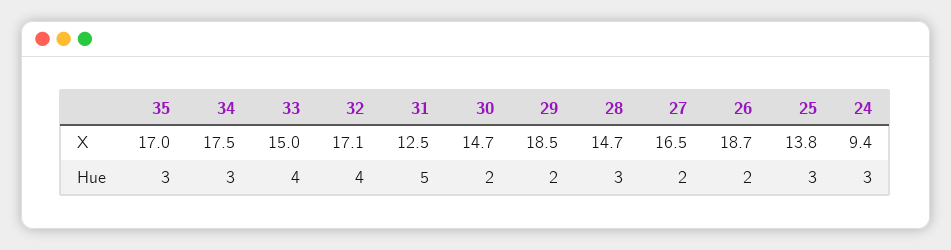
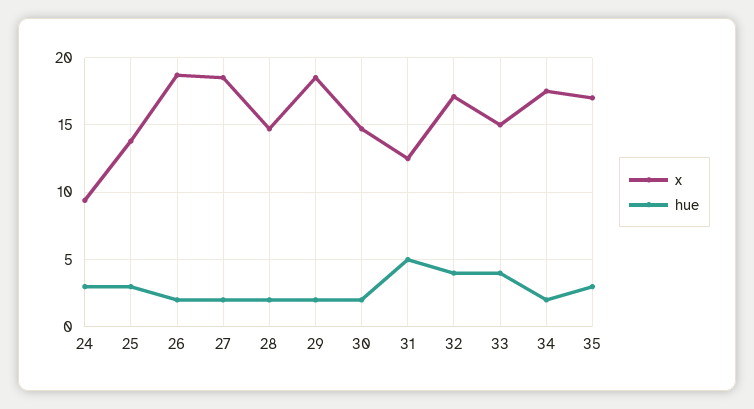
  {
    "X": {
      "35": 17,
      "34": 17.5,
      "33": 15,
      "32": 17.1,
      "31": 12.5,
      "30": 14.7,
      "29": 18.5,
      "28": 14.7,
-     "27": 16.5,
+     "27": 18.5,
      "26": 18.7,
      "25": 13.8,
      "24": 9.4
    },
    "Hue": {
      "35": 3,
-     "34": 3,
+     "34": 2,
      "33": 4,
      "32": 4,
      "31": 5,
      "30": 2,
      "29": 2,
-     "28": 3,
+     "28": 2,
      "27": 2,
      "26": 2,
      "25": 3,
      "24": 3
    }
  }

